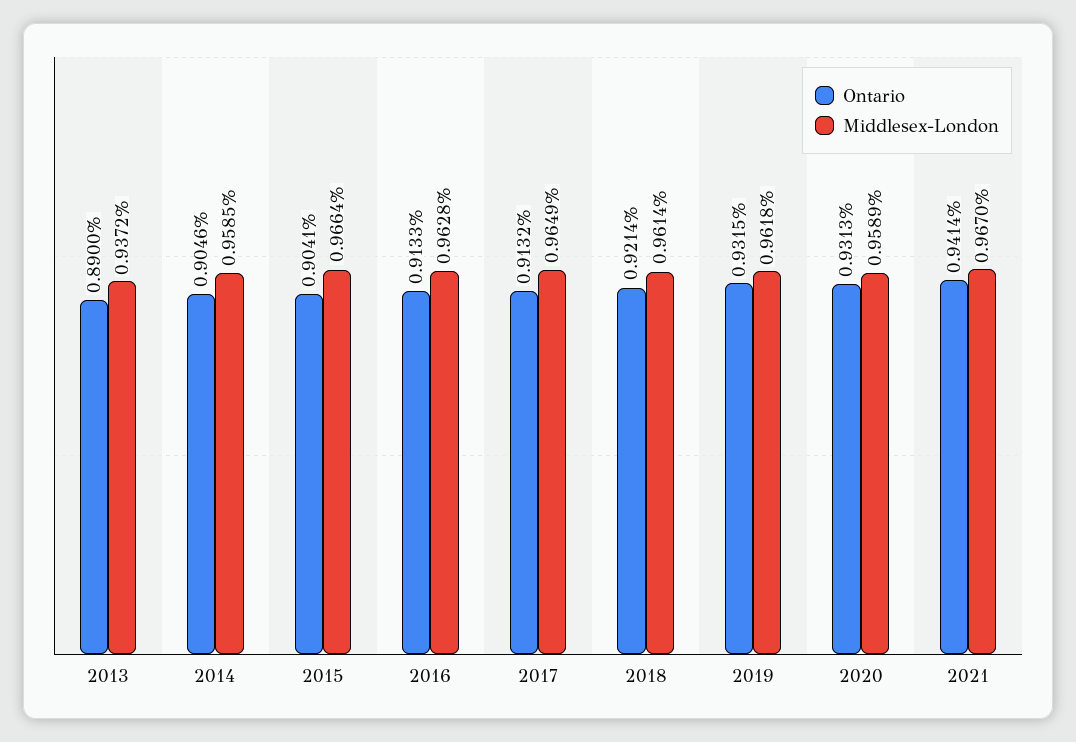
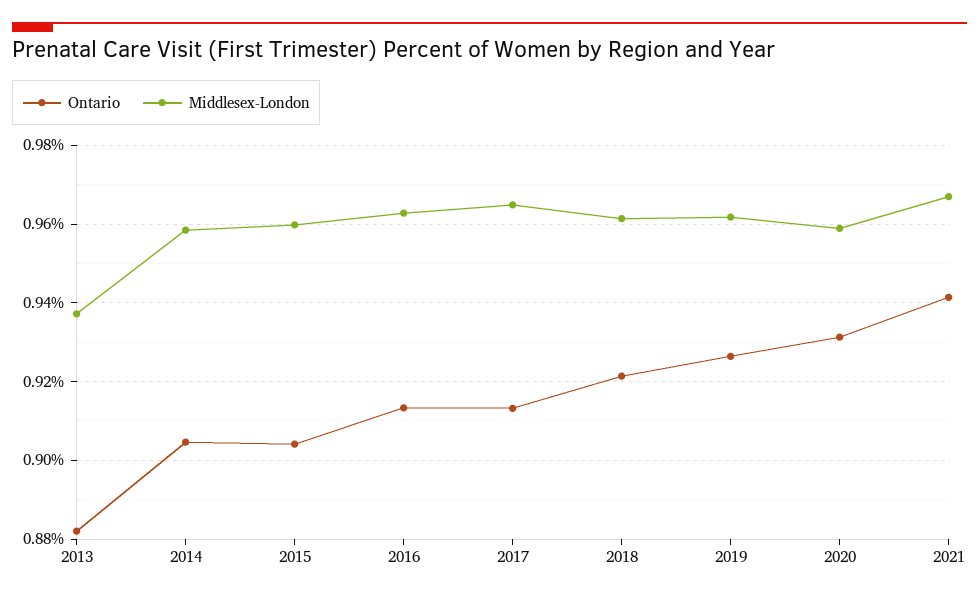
  {
    "Ontario": {
-     "2013": 0.89,
+     "2013": 0.882,
      "2014": 0.9046,
      "2015": 0.9041,
      "2016": 0.9133,
      "2017": 0.9132,
      "2018": 0.9214,
-     "2019": 0.9315,
+     "2019": 0.926,
      "2020": 0.9313,
      "2021": 0.9414
    },
    "Middlesex-London": {
      "2013": 0.9372,
      "2014": 0.9585,
-     "2015": 0.9664,
+     "2015": 0.96,
      "2016": 0.9628,
      "2017": 0.9649,
      "2018": 0.9614,
      "2019": 0.9618,
      "2020": 0.9589,
      "2021": 0.967
    }
  }

